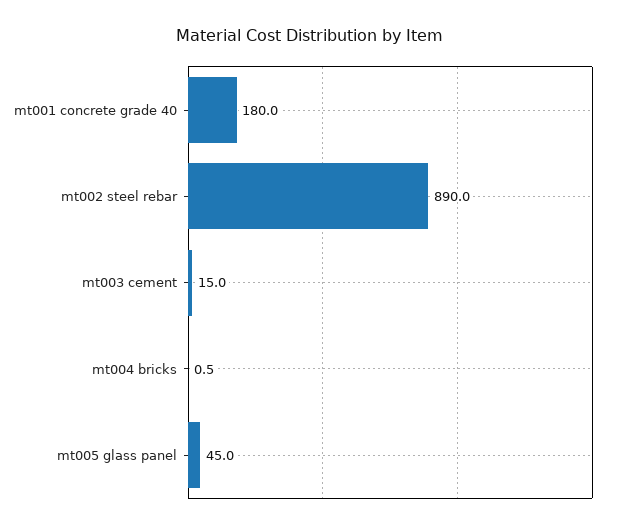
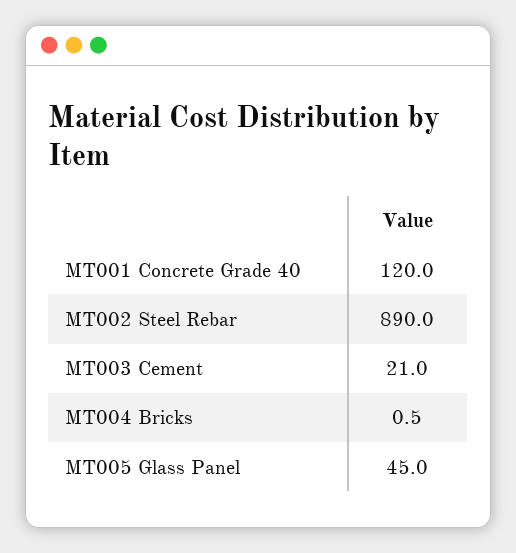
  {
-   "mt001 concrete grade 40": 180,
+   "mt001 concrete grade 40": 120,
    "mt002 steel rebar": 890,
-   "mt003 cement": 15,
+   "mt003 cement": 21,
    "mt004 bricks": 0.5,
    "mt005 glass panel": 45
  }

